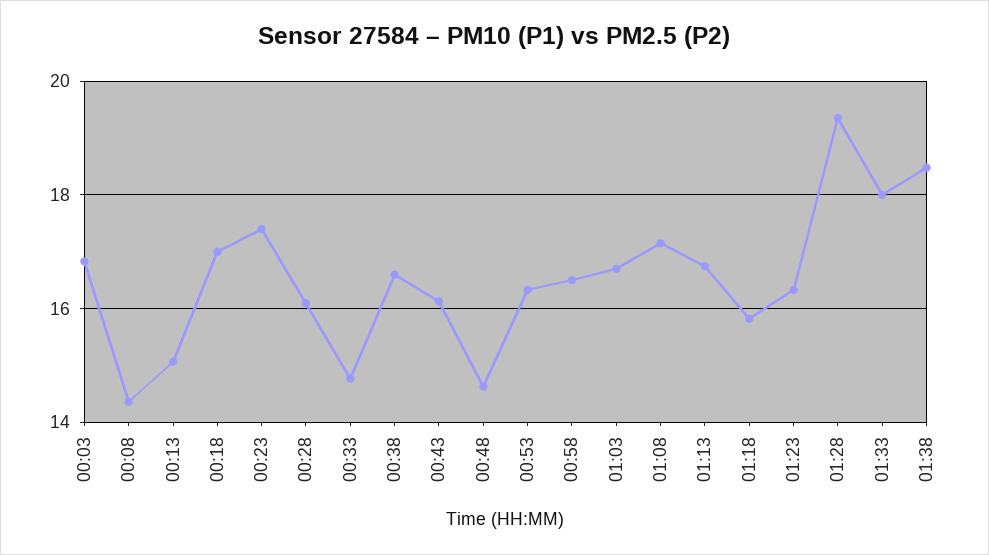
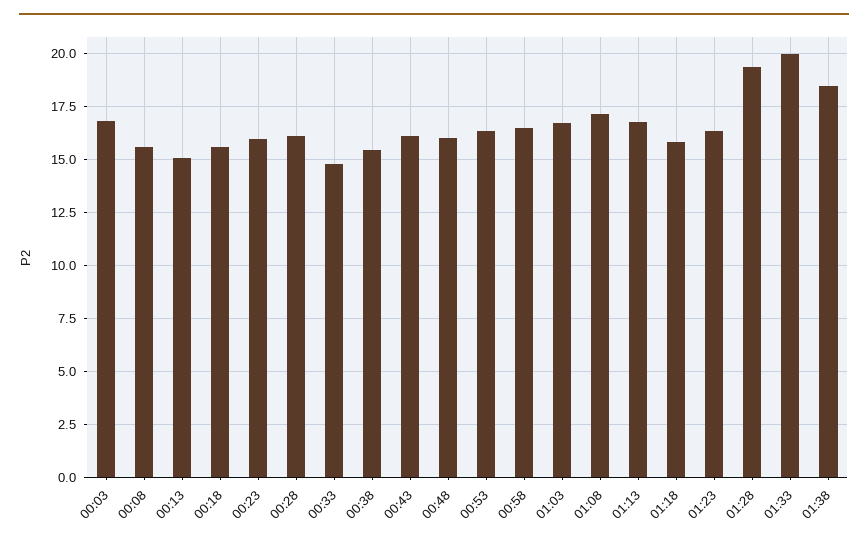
  {
    "00:03": 16.8,
-   "00:08": 14.4,
+   "00:08": 15.5,
    "00:13": 15,
-   "00:18": 17,
+   "00:18": 15.5,
-   "00:23": 17.4,
+   "00:23": 16,
    "00:28": 16.2,
    "00:33": 14.8,
-   "00:38": 16.6,
+   "00:38": 15.5,
    "00:43": 16.2,
-   "00:48": 14.6,
+   "00:48": 16,
    "00:53": 16.4,
    "00:58": 16.6,
    "01:03": 16.8,
    "01:08": 17.2,
    "01:13": 16.8,
    "01:18": 15.8,
    "01:23": 16.4,
    "01:28": 19.4,
-   "01:33": 18,
+   "01:33": 20,
    "01:38": 18.4
  }

